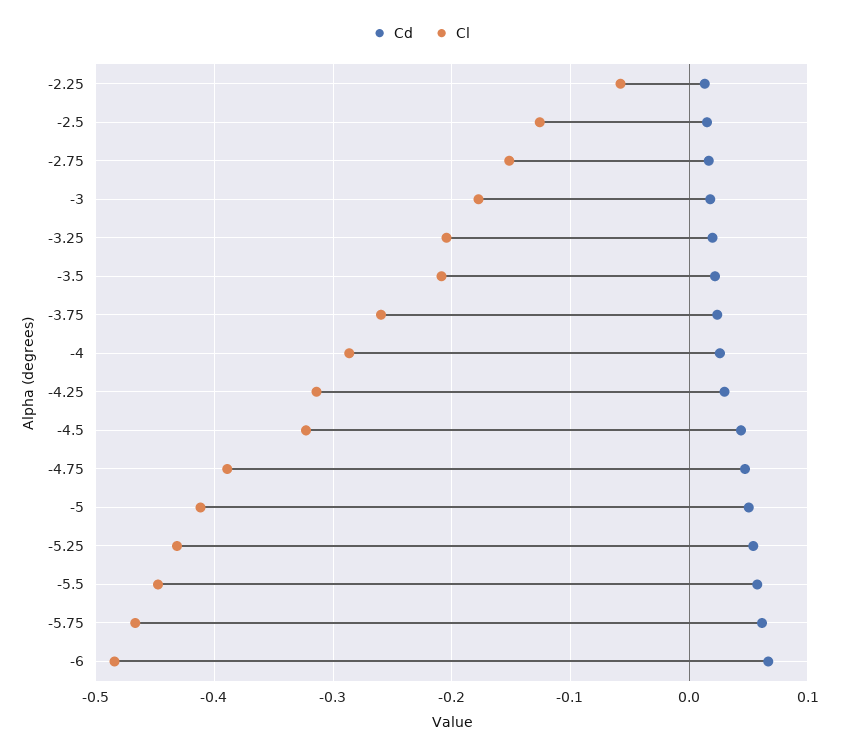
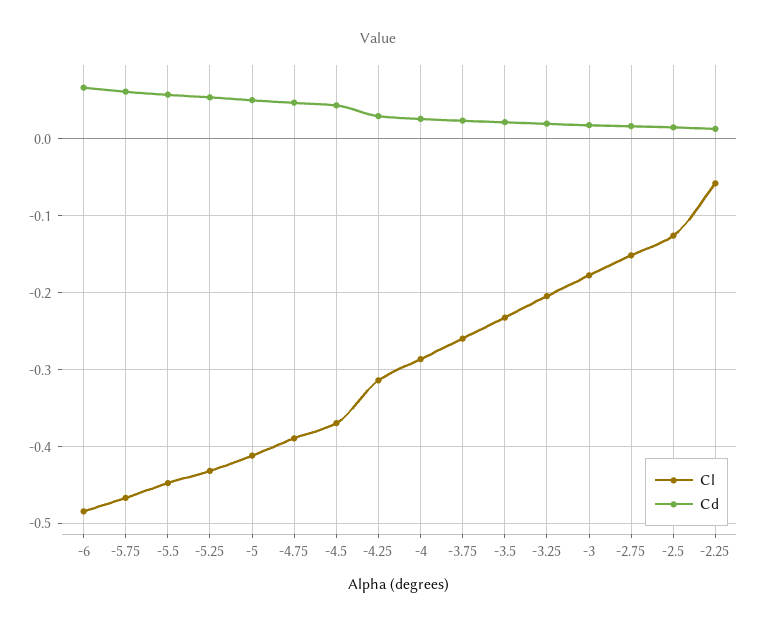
  {
    "Cd": {
      "-2.25": 0.01,
      "-2.5": 0.02,
      "-2.75": 0.02,
      "-3": 0.02,
      "-3.25": 0.02,
      "-3.5": 0.02,
      "-3.75": 0.02,
      "-4": 0.03,
      "-4.25": 0.03,
      "-4.5": 0.04,
      "-4.75": 0.05,
      "-5": 0.05,
      "-5.25": 0.05,
      "-5.5": 0.06,
      "-5.75": 0.06,
      "-6": 0.07
    },
    "Cl": {
      "-2.25": -0.06,
      "-2.5": -0.13,
      "-2.75": -0.15,
      "-3": -0.18,
      "-3.25": -0.2,
-     "-3.5": -0.21,
+     "-3.5": -0.23,
      "-3.75": -0.26,
      "-4": -0.29,
      "-4.25": -0.31,
-     "-4.5": -0.32,
+     "-4.5": -0.37,
      "-4.75": -0.39,
      "-5": -0.41,
      "-5.25": -0.43,
      "-5.5": -0.45,
      "-5.75": -0.47,
      "-6": -0.48
    }
  }

